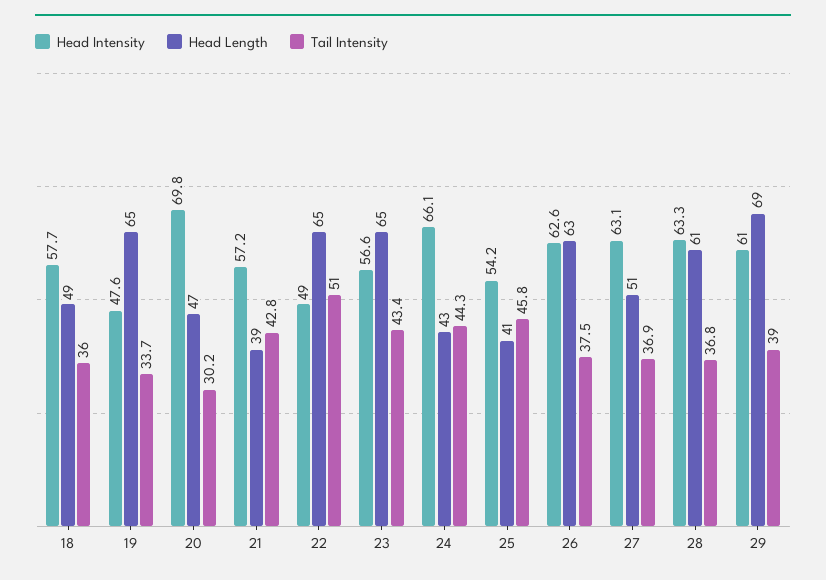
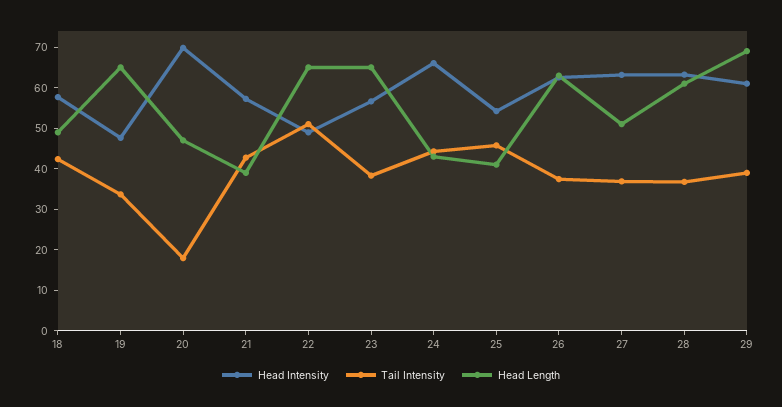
  {
    "Head Intensity": {
      "18": 57.7,
      "19": 47.6,
      "20": 69.8,
      "21": 57.2,
      "22": 49,
      "23": 56.6,
      "24": 66.1,
      "25": 54.2,
      "26": 62.6,
      "27": 63.1,
      "28": 63.3,
      "29": 61
    },
    "Head Length": {
      "18": 49,
      "19": 65,
      "20": 47,
      "21": 39,
      "22": 65,
      "23": 65,
      "24": 43,
      "25": 41,
      "26": 63,
      "27": 51,
      "28": 61,
      "29": 69
    },
    "Tail Intensity": {
-     "18": 36,
+     "18": 42,
      "19": 33.7,
-     "20": 30.2,
+     "20": 18,
      "21": 42.8,
      "22": 51,
-     "23": 43.4,
+     "23": 38,
      "24": 44.3,
      "25": 45.8,
      "26": 37.5,
      "27": 36.9,
      "28": 36.8,
      "29": 39
    }
  }

